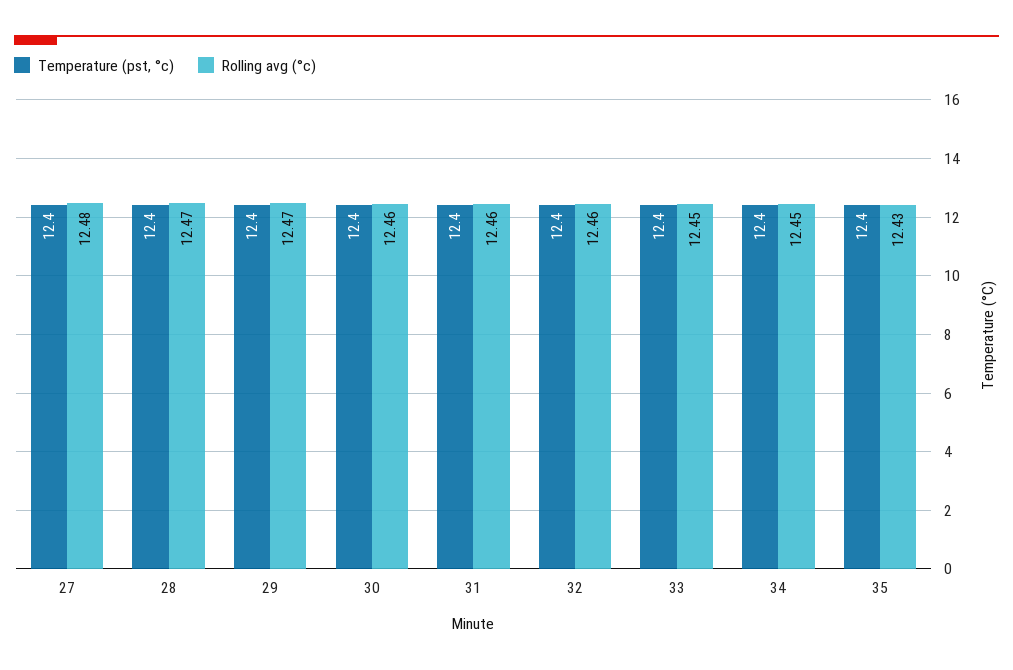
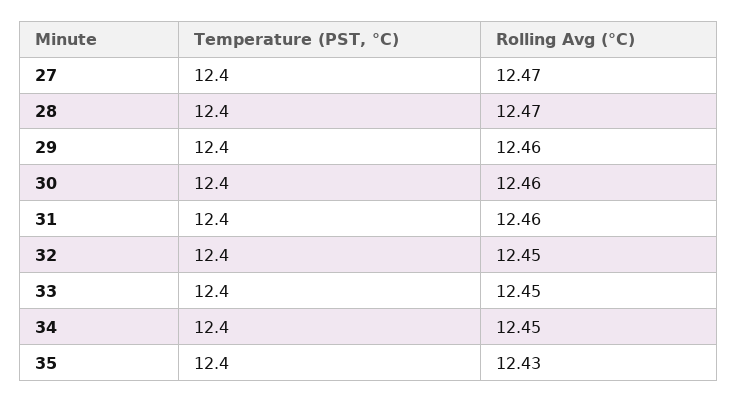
  {
    "Temperature (pst, °c)": {
      "27": 12.4,
      "28": 12.4,
      "29": 12.4,
      "30": 12.4,
      "31": 12.4,
      "32": 12.4,
      "33": 12.4,
      "34": 12.4,
      "35": 12.4
    },
    "Rolling avg (°c)": {
-     "27": 12.48,
+     "27": 12.47,
      "28": 12.47,
-     "29": 12.47,
+     "29": 12.46,
      "30": 12.46,
      "31": 12.46,
-     "32": 12.46,
+     "32": 12.45,
      "33": 12.45,
      "34": 12.45,
      "35": 12.43
    }
  }

